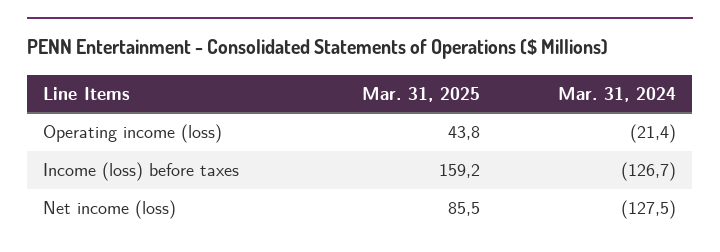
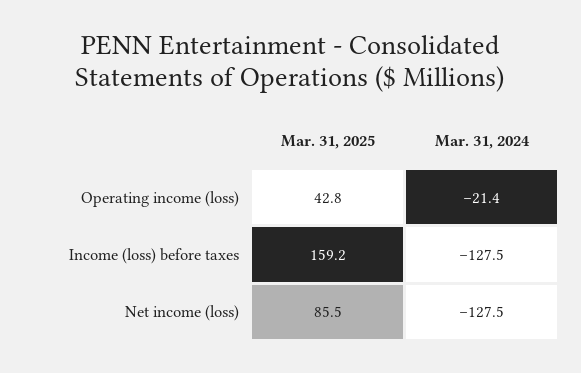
  {
    "Mar. 31, 2025": {
-     "Operating income (loss)": 43.8,
+     "Operating income (loss)": 42.8,
      "Income (loss) before taxes": 159.2,
      "Net income (loss)": 85.5
    },
    "Mar. 31, 2024": {
      "Operating income (loss)": -21.4,
-     "Income (loss) before taxes": -126.7,
+     "Income (loss) before taxes": -127.5,
      "Net income (loss)": -127.5
    }
  }

